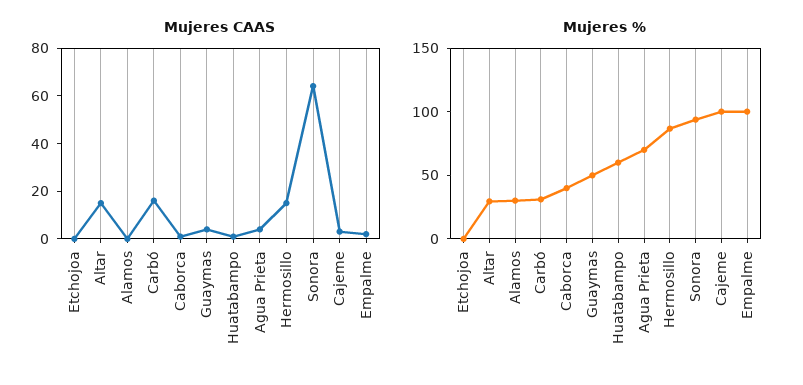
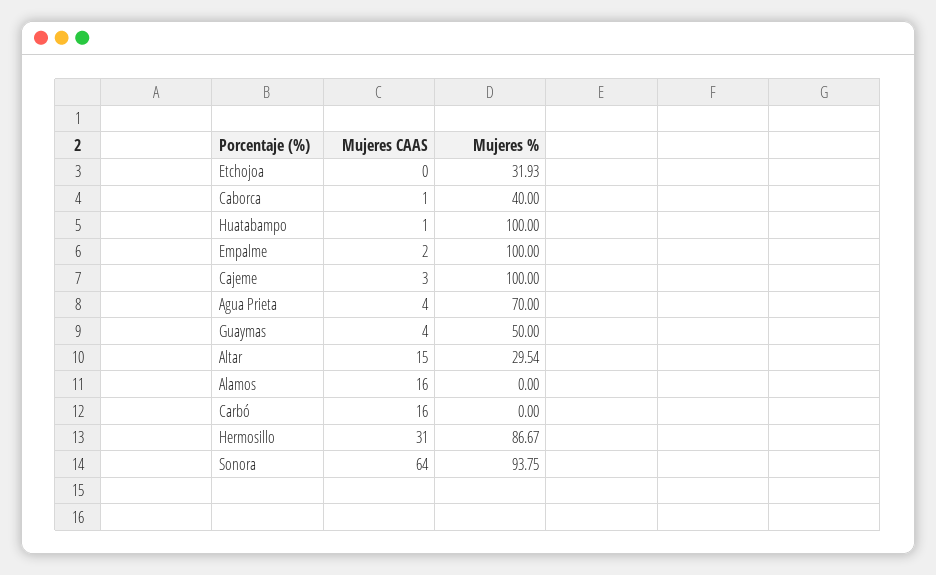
  {
    "Mujeres CAAS": {
      "Etchojoa": 0,
      "Altar": 15,
-     "Alamos": 0,
+     "Alamos": 16,
      "Carbó": 16,
      "Caborca": 1,
      "Guaymas": 4,
      "Huatabampo": 1,
      "Agua Prieta": 4,
-     "Hermosillo": 15,
+     "Hermosillo": 31,
      "Sonora": 64,
      "Cajeme": 3,
      "Empalme": 2
    },
    "Mujeres %": {
-     "Etchojoa": 0,
+     "Etchojoa": 31.93,
      "Altar": 29.54,
-     "Alamos": 30,
+     "Alamos": 0,
-     "Carbó": 30,
+     "Carbó": 0,
      "Caborca": 40,
      "Guaymas": 50,
-     "Huatabampo": 60,
+     "Huatabampo": 100,
      "Agua Prieta": 70,
      "Hermosillo": 86.67,
      "Sonora": 93.75,
      "Cajeme": 100,
      "Empalme": 100
    }
  }

